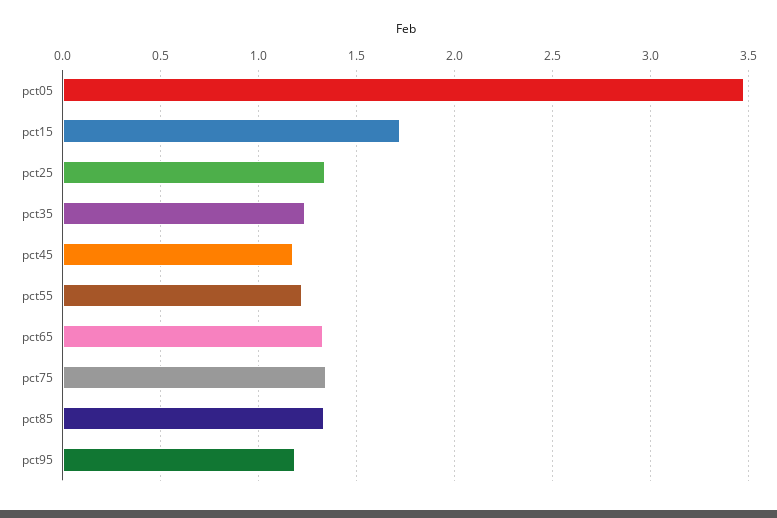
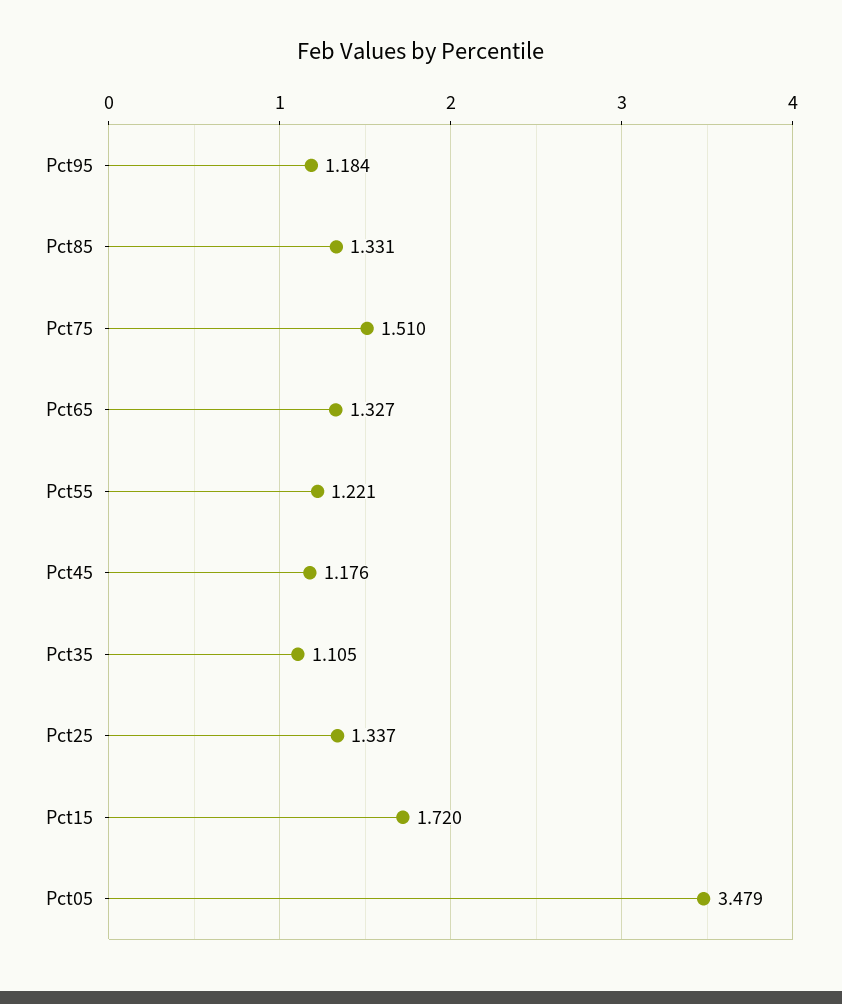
  {
    "pct05": 3.479,
    "pct15": 1.72,
    "pct25": 1.337,
-   "pct35": 1.25,
+   "pct35": 1.105,
    "pct45": 1.176,
    "pct55": 1.221,
    "pct65": 1.327,
-   "pct75": 1.35,
+   "pct75": 1.51,
    "pct85": 1.331,
    "pct95": 1.184
  }

